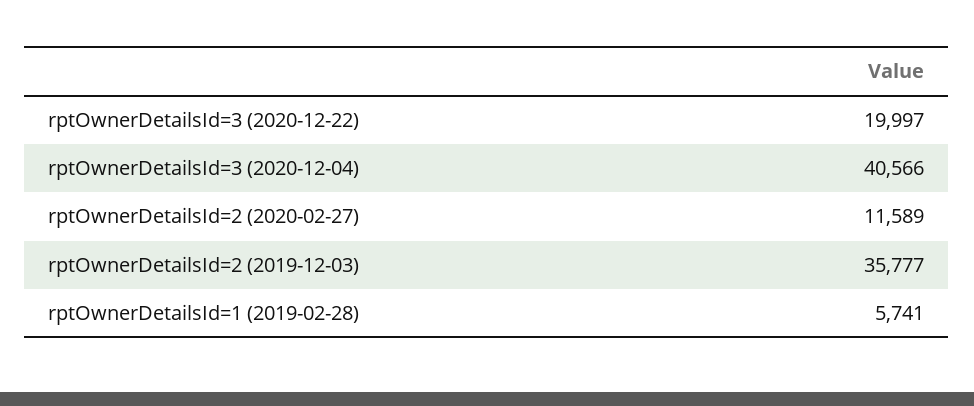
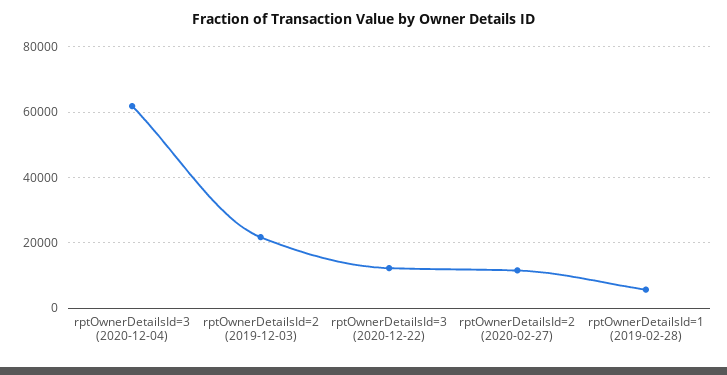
  {
-   "rptOwnerDetailsId=3 (2020-12-22)": 19997,
+   "rptOwnerDetailsId=3 (2020-12-22)": 12000,
-   "rptOwnerDetailsId=3 (2020-12-04)": 40566,
+   "rptOwnerDetailsId=3 (2020-12-04)": 62000,
    "rptOwnerDetailsId=2 (2020-02-27)": 11589,
-   "rptOwnerDetailsId=2 (2019-12-03)": 35777,
+   "rptOwnerDetailsId=2 (2019-12-03)": 22000,
    "rptOwnerDetailsId=1 (2019-02-28)": 5741
  }

